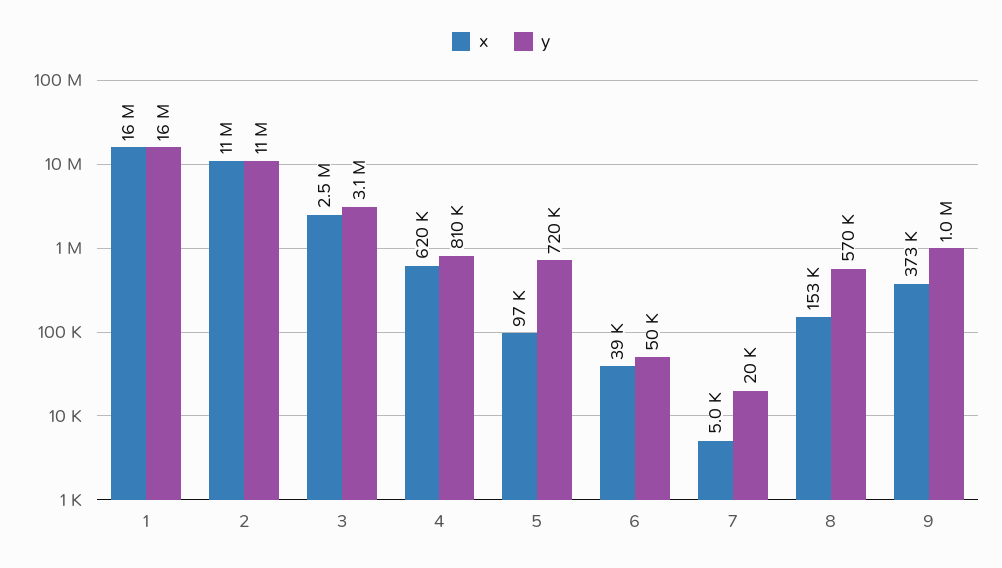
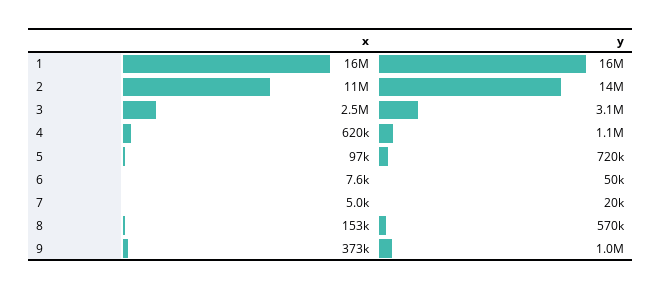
  {
    "x": {
      "1": 16000000,
      "2": 11000000,
      "3": 2500000,
      "4": 620000,
      "5": 97000,
-     "6": 39000,
+     "6": 7600,
      "7": 5000,
      "8": 153000,
      "9": 373000
    },
    "y": {
      "1": 16000000,
-     "2": 11000000,
+     "2": 14000000,
      "3": 3100000,
-     "4": 810000,
+     "4": 1100000,
      "5": 720000,
      "6": 50000,
      "7": 20000,
      "8": 570000,
      "9": 1000000
    }
  }

